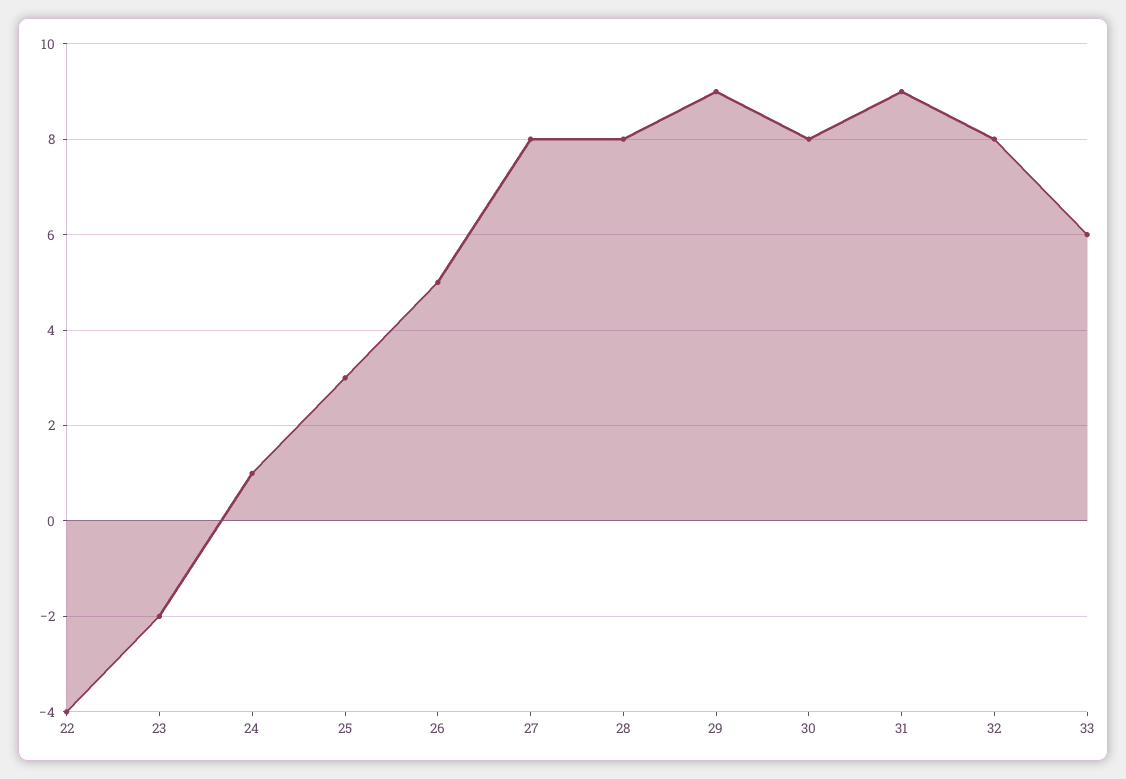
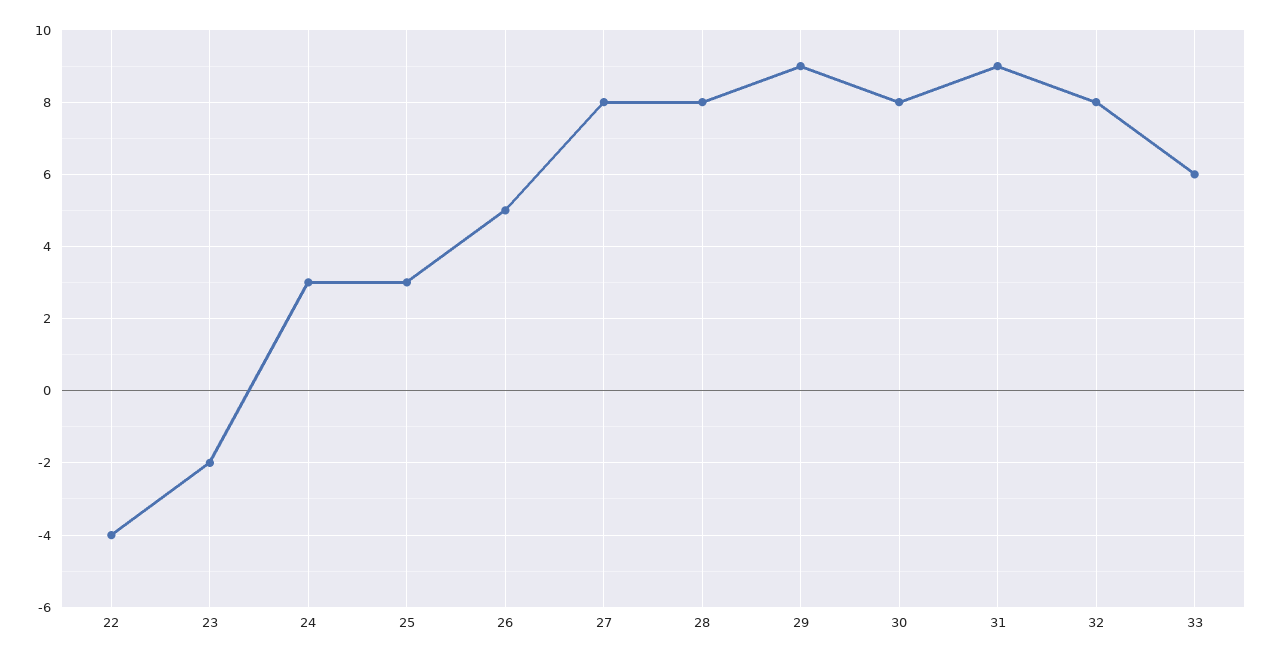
  {
    "22": -4,
    "23": -2,
-   "24": 1,
+   "24": 3,
    "25": 3,
    "26": 5,
    "27": 8,
    "28": 8,
    "29": 9,
    "30": 8,
    "31": 9,
    "32": 8,
    "33": 6
  }

